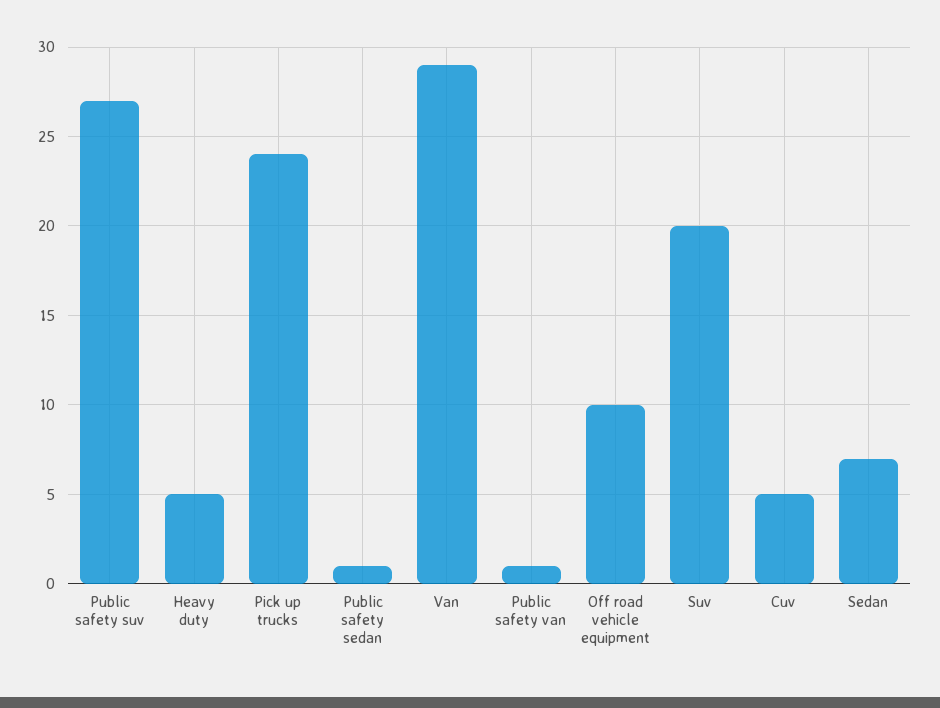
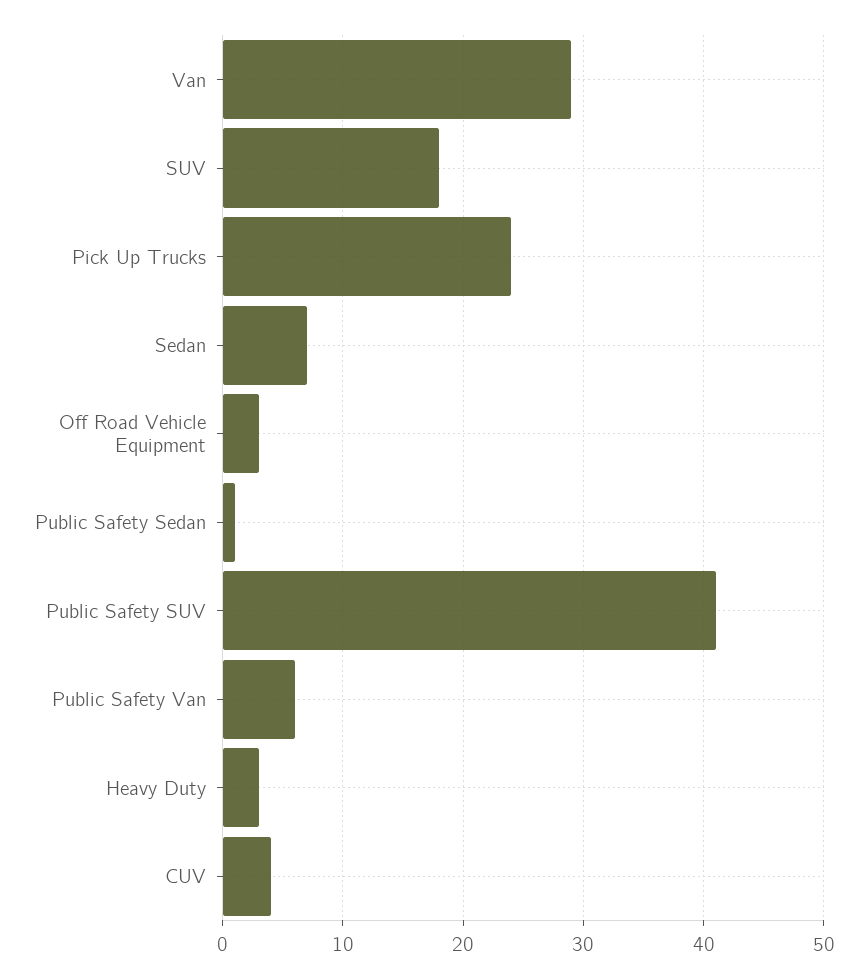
  {
-   "Public safety suv": 27,
+   "Public safety suv": 41,
-   "Heavy duty": 5,
+   "Heavy duty": 3,
    "Pick up trucks": 24,
    "Public safety sedan": 1,
    "Van": 29,
-   "Public safety van": 1,
+   "Public safety van": 6,
-   "Off road vehicle equipment": 10,
+   "Off road vehicle equipment": 3,
-   "Suv": 20,
+   "Suv": 18,
-   "Cuv": 5,
+   "Cuv": 4,
    "Sedan": 7
  }

